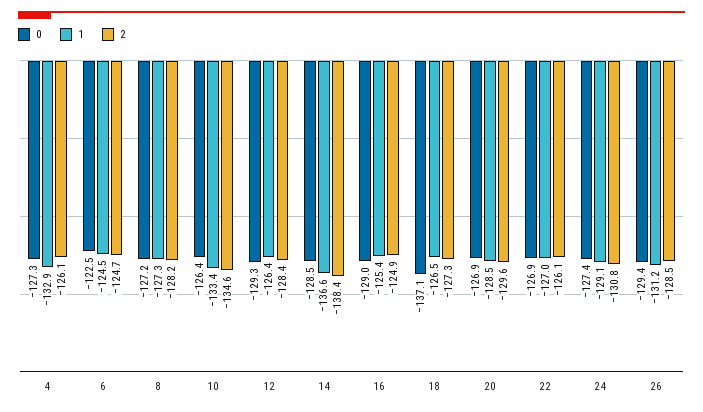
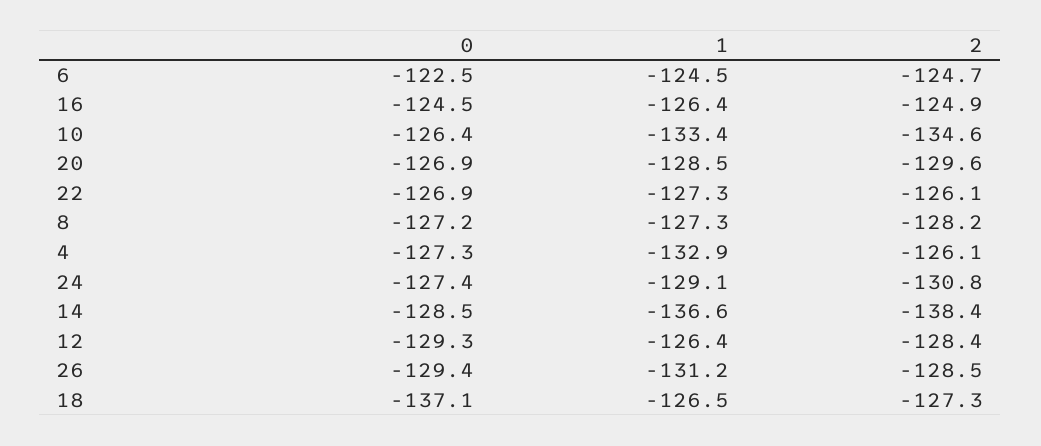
  {
    "0": {
      "4": -127.3,
      "6": -122.5,
      "8": -127.2,
      "10": -126.4,
      "12": -129.3,
      "14": -128.5,
-     "16": -129,
+     "16": -124.5,
      "18": -137.1,
      "20": -126.9,
      "22": -126.9,
      "24": -127.4,
      "26": -129.4
    },
    "1": {
      "4": -132.9,
      "6": -124.5,
      "8": -127.3,
      "10": -133.4,
      "12": -126.4,
      "14": -136.6,
-     "16": -125.4,
+     "16": -126.4,
      "18": -126.5,
      "20": -128.5,
-     "22": -127,
+     "22": -127.3,
      "24": -129.1,
      "26": -131.2
    },
    "2": {
      "4": -126.1,
      "6": -124.7,
      "8": -128.2,
      "10": -134.6,
      "12": -128.4,
      "14": -138.4,
      "16": -124.9,
      "18": -127.3,
      "20": -129.6,
      "22": -126.1,
      "24": -130.8,
      "26": -128.5
    }
  }

